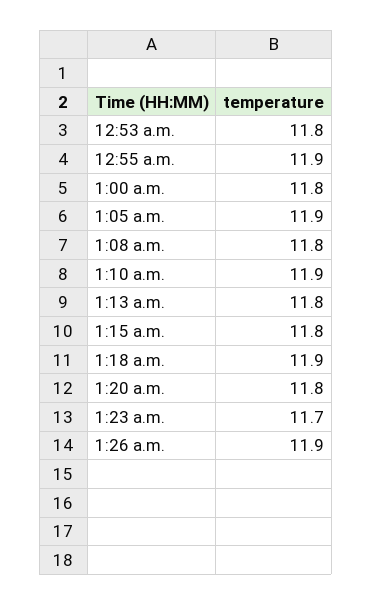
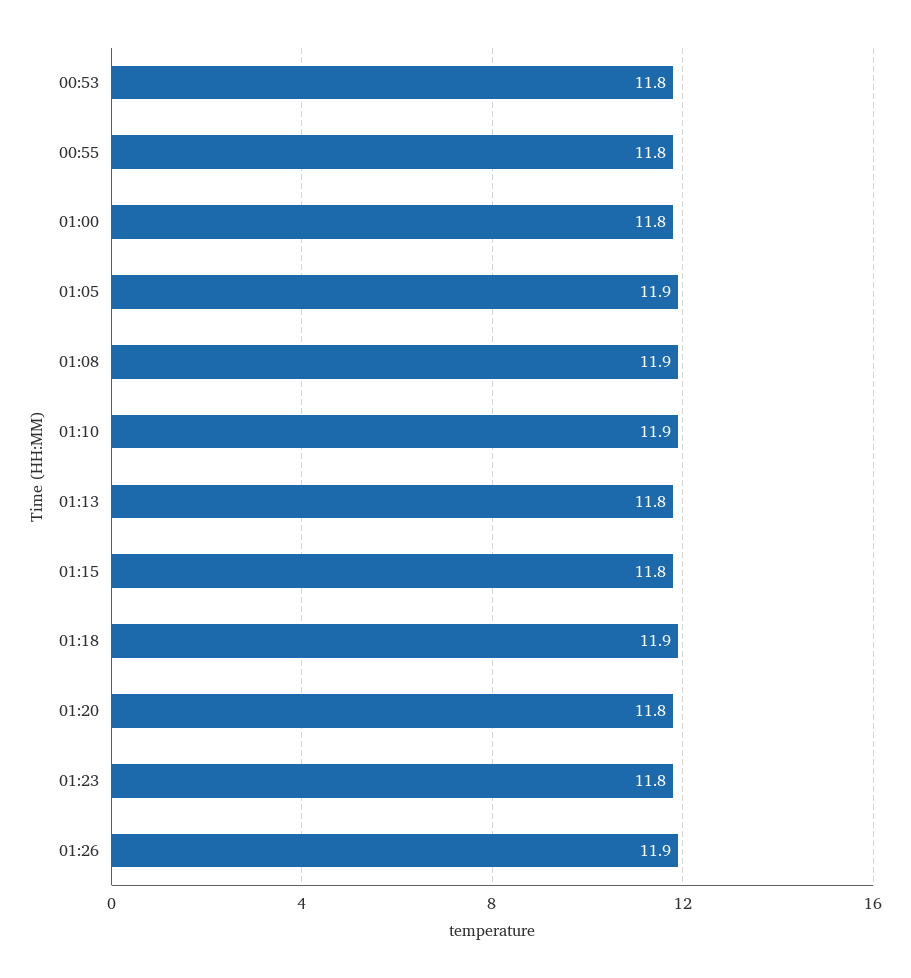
  {
    "12:53 a.m.": 11.8,
-   "12:55 a.m.": 11.9,
+   "12:55 a.m.": 11.8,
    "1:00 a.m.": 11.8,
    "1:05 a.m.": 11.9,
-   "1:08 a.m.": 11.8,
+   "1:08 a.m.": 11.9,
    "1:10 a.m.": 11.9,
    "1:13 a.m.": 11.8,
    "1:15 a.m.": 11.8,
    "1:18 a.m.": 11.9,
    "1:20 a.m.": 11.8,
-   "1:23 a.m.": 11.7,
+   "1:23 a.m.": 11.8,
    "1:26 a.m.": 11.9
  }

